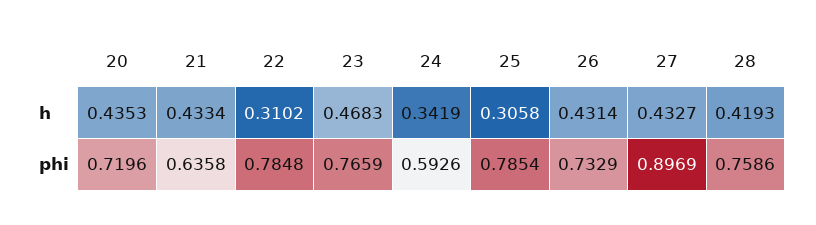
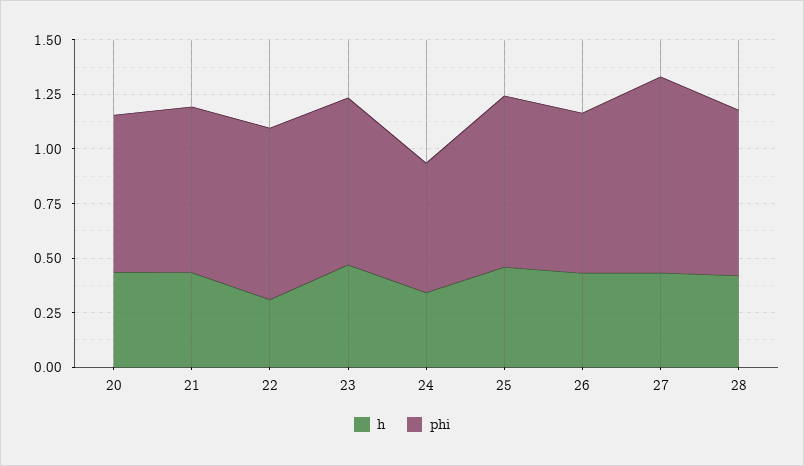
  {
    "h": {
      "20": 0.4353,
      "21": 0.4334,
      "22": 0.3102,
      "23": 0.4683,
      "24": 0.3419,
-     "25": 0.3058,
+     "25": 0.45,
      "26": 0.4314,
      "27": 0.4327,
      "28": 0.4193
    },
    "phi": {
      "20": 0.7196,
-     "21": 0.6358,
+     "21": 0.75,
      "22": 0.7848,
      "23": 0.7659,
      "24": 0.5926,
      "25": 0.7854,
      "26": 0.7329,
      "27": 0.8969,
      "28": 0.7586
    }
  }

